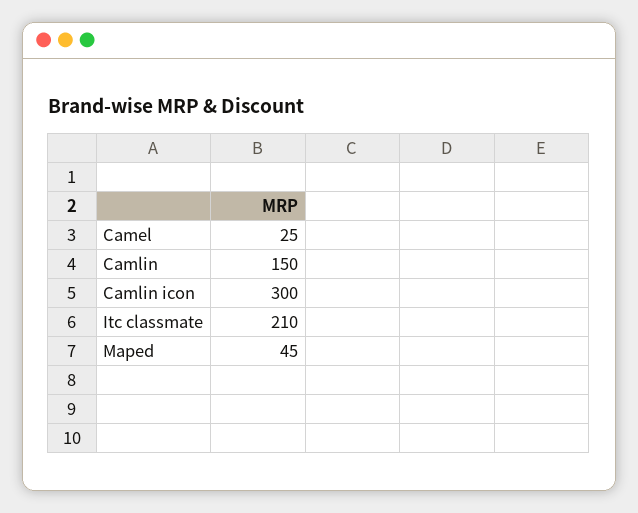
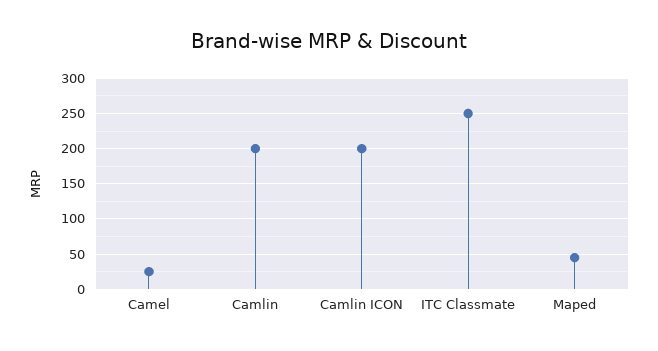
  {
    "Camel": 25,
-   "Camlin": 150,
+   "Camlin": 200,
-   "Camlin icon": 300,
+   "Camlin icon": 200,
-   "Itc classmate": 210,
+   "Itc classmate": 250,
    "Maped": 45
  }

